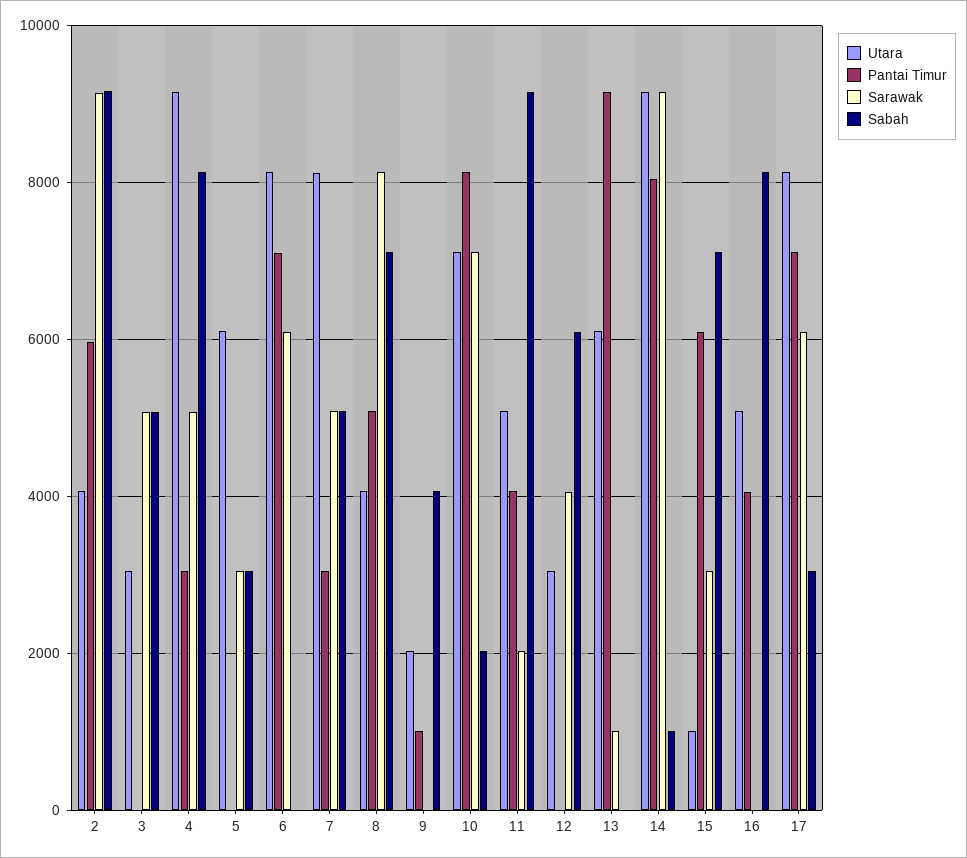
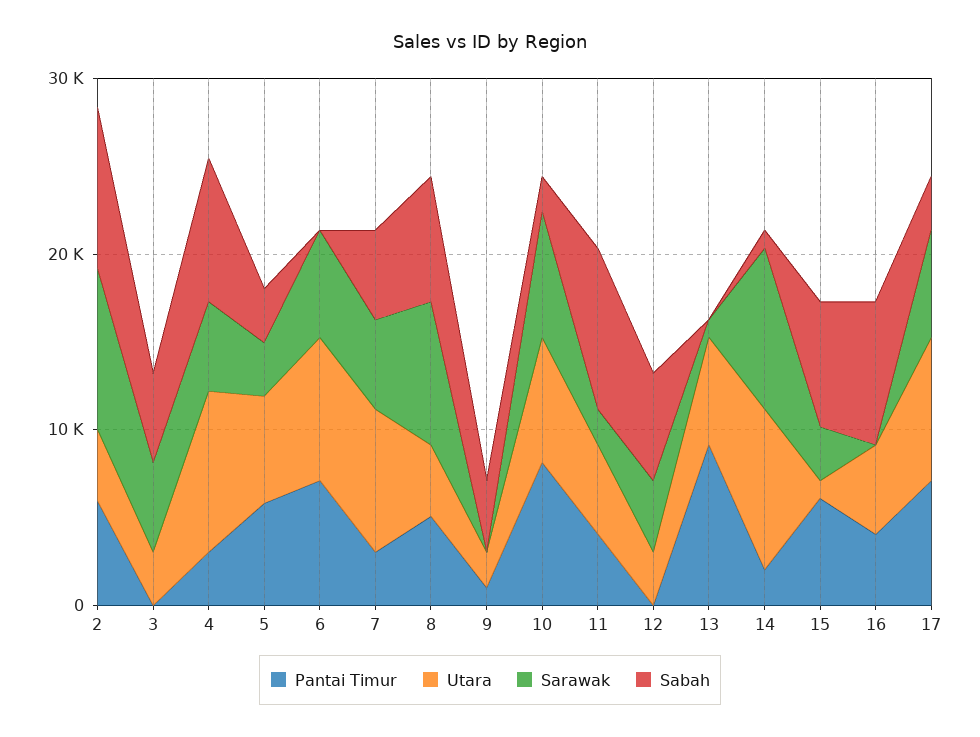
  {
    "Utara": {
      "2": 4000,
      "3": 3000,
      "4": 9200,
      "5": 6200,
      "6": 8200,
      "7": 8200,
      "8": 4000,
      "9": 2000,
      "10": 7200,
      "11": 5000,
      "12": 3000,
      "13": 6200,
      "14": 9200,
      "15": 1000,
      "16": 5000,
      "17": 8200
    },
    "Pantai Timur": {
      "2": 6000,
      "3": 0,
      "4": 3000,
-     "5": 0,
+     "5": 6000,
      "6": 7200,
      "7": 3000,
      "8": 5000,
      "9": 1000,
      "10": 8200,
      "11": 4000,
      "12": 0,
      "13": 9200,
-     "14": 8000,
+     "14": 2000,
      "15": 6000,
      "16": 4000,
      "17": 7200
    },
    "Sarawak": {
      "2": 9200,
      "3": 5000,
      "4": 5000,
      "5": 3000,
      "6": 6000,
      "7": 5000,
      "8": 8200,
      "9": 0,
      "10": 7200,
      "11": 2000,
      "12": 4000,
      "13": 1000,
      "14": 9200,
      "15": 3000,
      "16": 0,
      "17": 6000
    },
    "Sabah": {
      "2": 9200,
      "3": 5000,
      "4": 8200,
      "5": 3000,
      "6": 0,
      "7": 5000,
      "8": 7200,
      "9": 4000,
      "10": 2000,
      "11": 9200,
      "12": 6000,
      "13": 0,
      "14": 1000,
      "15": 7200,
      "16": 8200,
      "17": 3000
    }
  }

